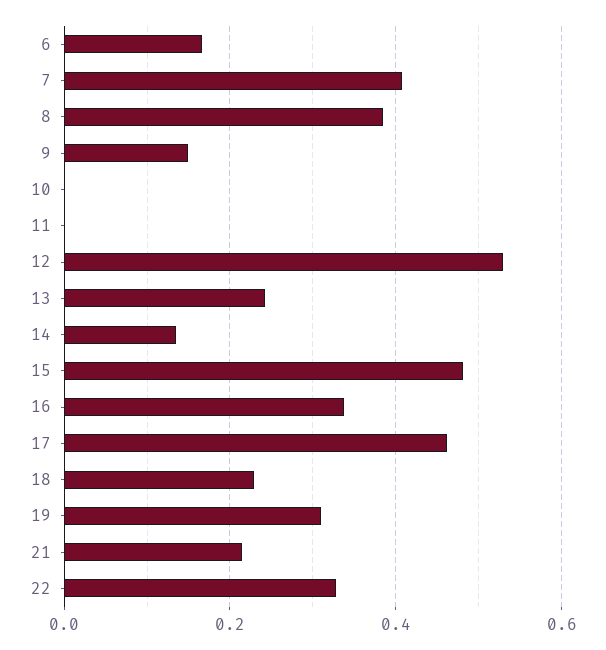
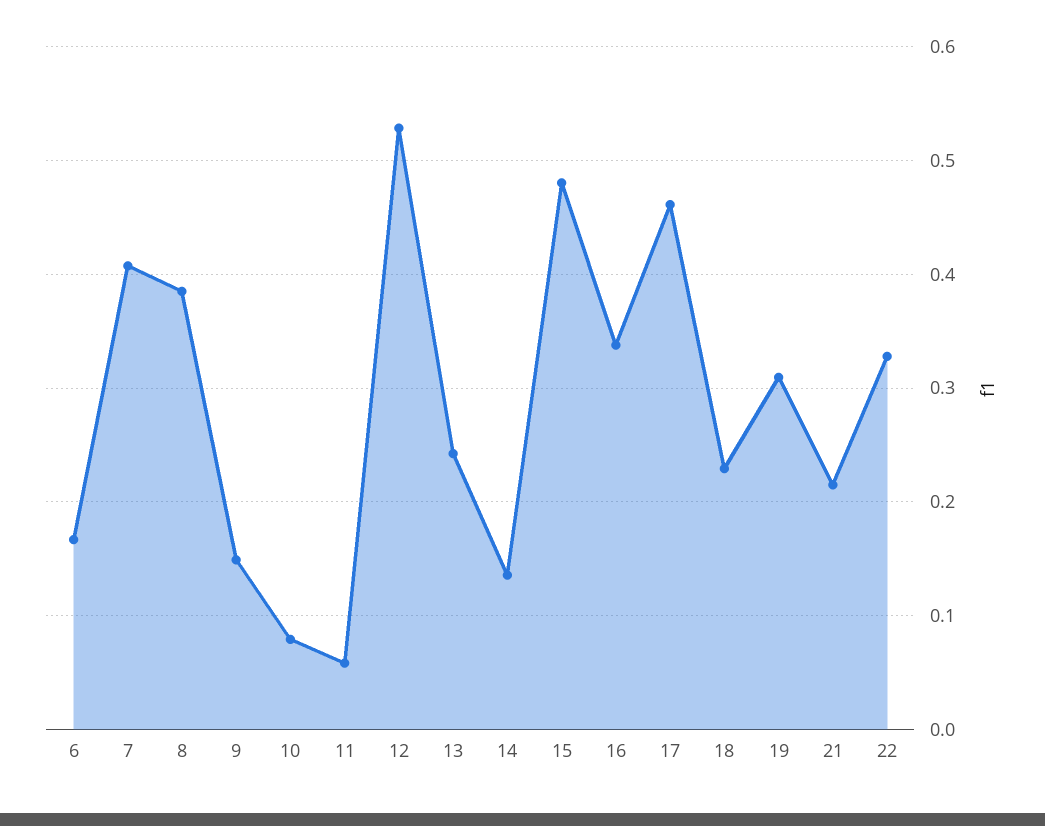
  {
    "6": 0.17,
    "7": 0.41,
    "8": 0.39,
    "9": 0.15,
-   "10": 0,
+   "10": 0.08,
-   "11": 0,
+   "11": 0.06,
    "12": 0.53,
    "13": 0.24,
    "14": 0.14,
    "15": 0.48,
    "16": 0.34,
    "17": 0.46,
    "18": 0.23,
    "19": 0.31,
    "21": 0.21,
    "22": 0.33
  }

